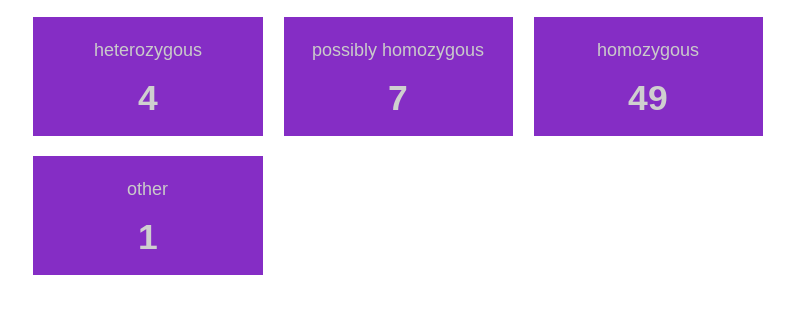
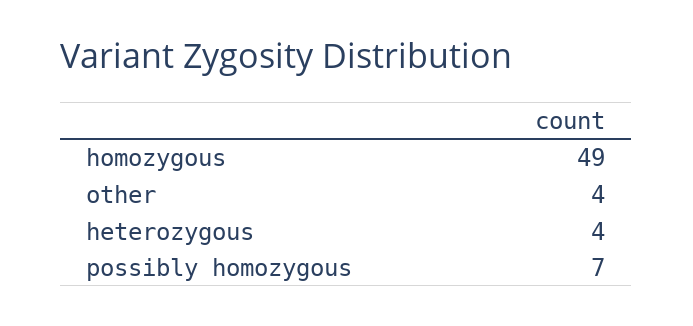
  {
    "heterozygous": 4,
    "possibly homozygous": 7,
    "homozygous": 49,
-   "other": 1
+   "other": 4
  }

